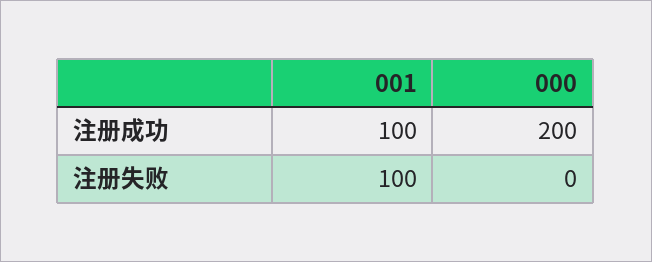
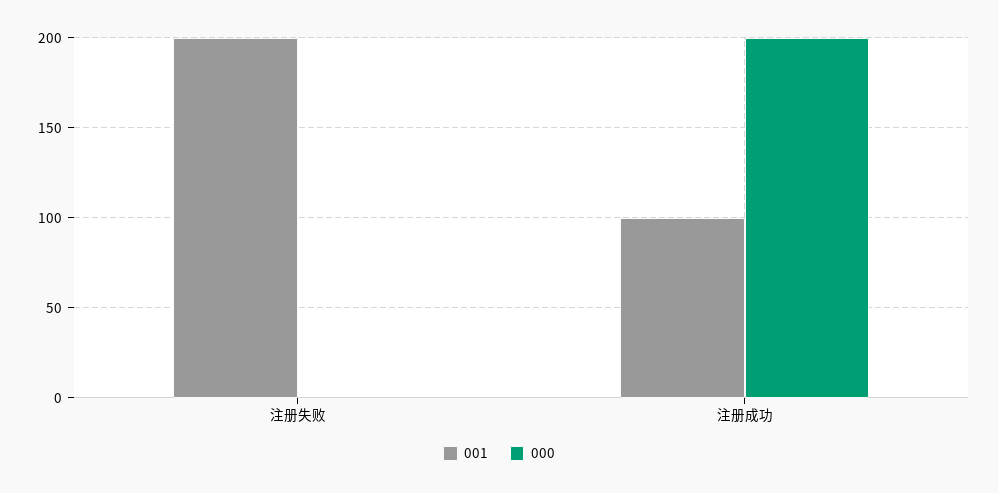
  {
    "001": {
      "注册成功": 100,
-     "注册失败": 100
+     "注册失败": 200
    },
    "000": {
      "注册成功": 200,
      "注册失败": 0
    }
  }

